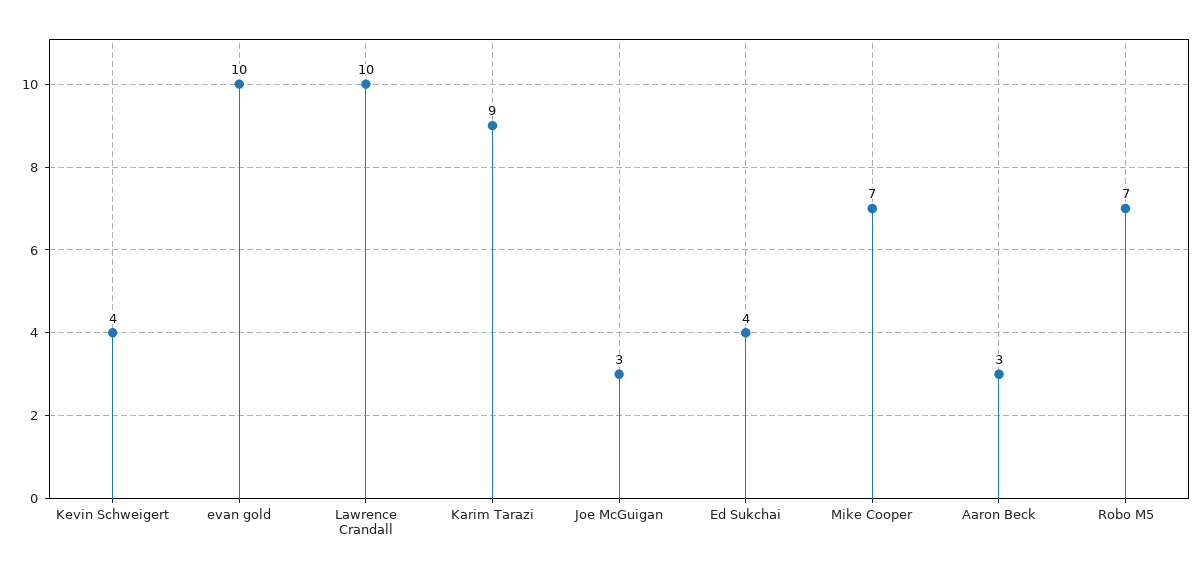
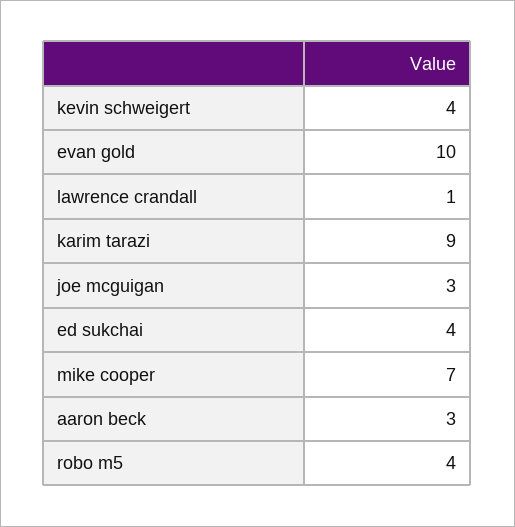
  {
    "Kevin Schweigert": 4,
    "evan gold": 10,
-   "Lawrence Crandall": 10,
+   "Lawrence Crandall": 1,
    "Karim Tarazi": 9,
    "Joe McGuigan": 3,
    "Ed Sukchai": 4,
    "Mike Cooper": 7,
    "Aaron Beck": 3,
-   "Robo M5": 7
+   "Robo M5": 4
  }

